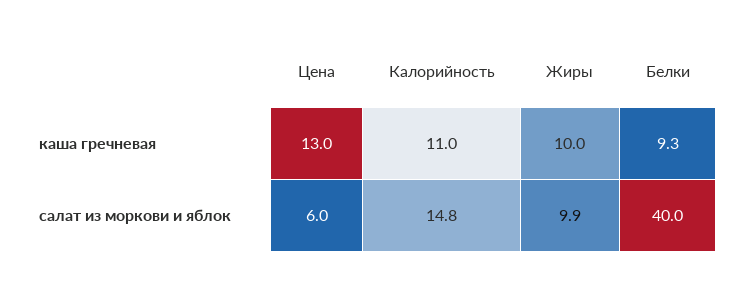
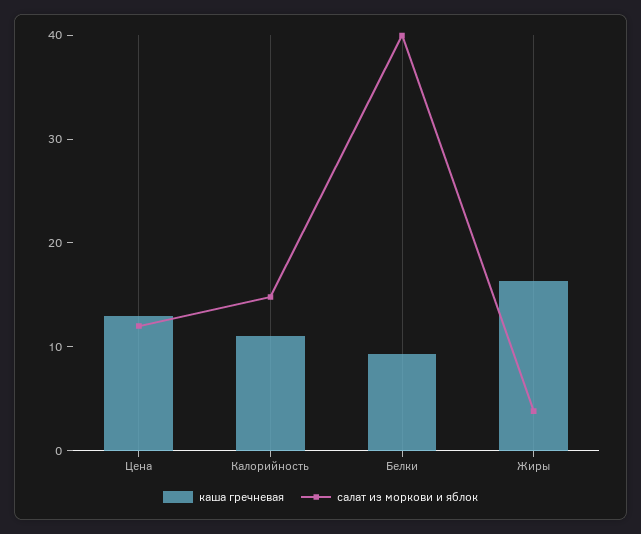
  {
    "каша гречневая": {
      "Цена": 13,
      "Калорийность": 11,
-     "Жиры": 10,
+     "Жиры": 16,
      "Белки": 9.3
    },
    "салат из моркови и яблок": {
-     "Цена": 6,
+     "Цена": 12,
      "Калорийность": 14.8,
-     "Жиры": 9.9,
+     "Жиры": 4,
      "Белки": 40
    }
  }

